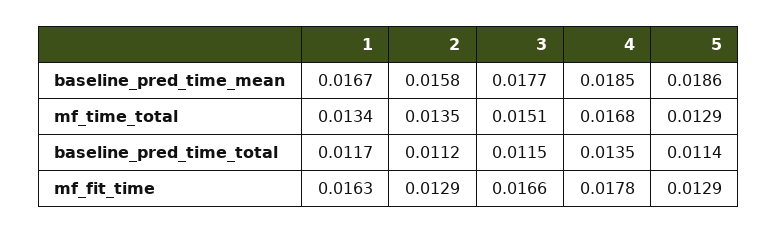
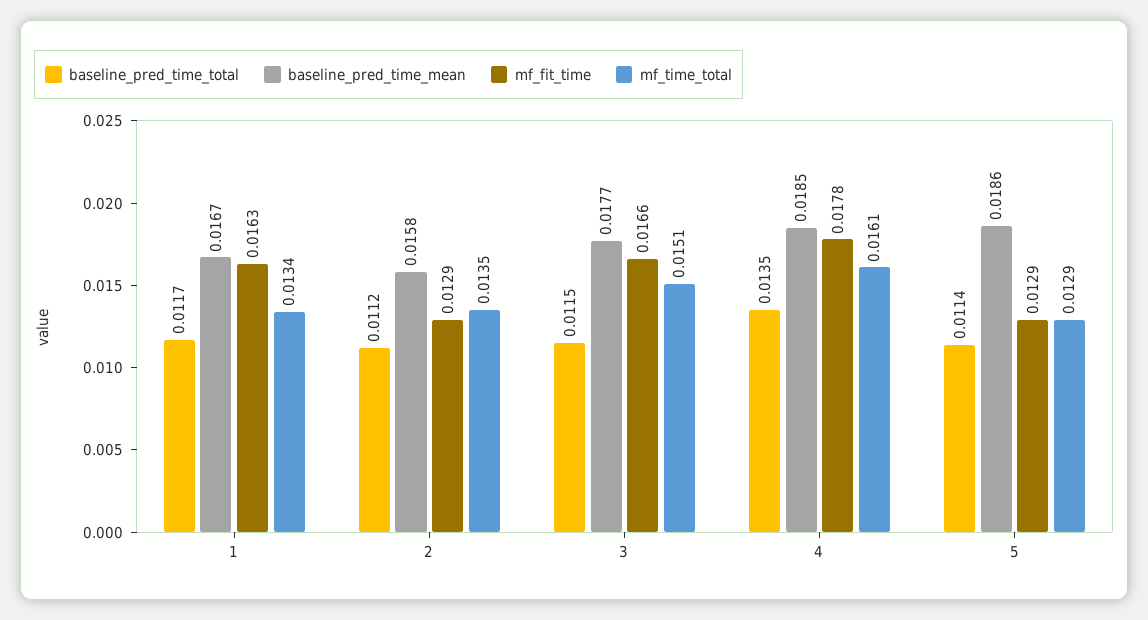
  {
    "baseline_pred_time_mean": {
      "1": 0.0167,
      "2": 0.0158,
      "3": 0.0177,
      "4": 0.0185,
      "5": 0.0186
    },
    "mf_time_total": {
      "1": 0.0134,
      "2": 0.0135,
      "3": 0.0151,
-     "4": 0.0168,
+     "4": 0.0161,
      "5": 0.0129
    },
    "baseline_pred_time_total": {
      "1": 0.0117,
      "2": 0.0112,
      "3": 0.0115,
      "4": 0.0135,
      "5": 0.0114
    },
    "mf_fit_time": {
      "1": 0.0163,
      "2": 0.0129,
      "3": 0.0166,
      "4": 0.0178,
      "5": 0.0129
    }
  }

